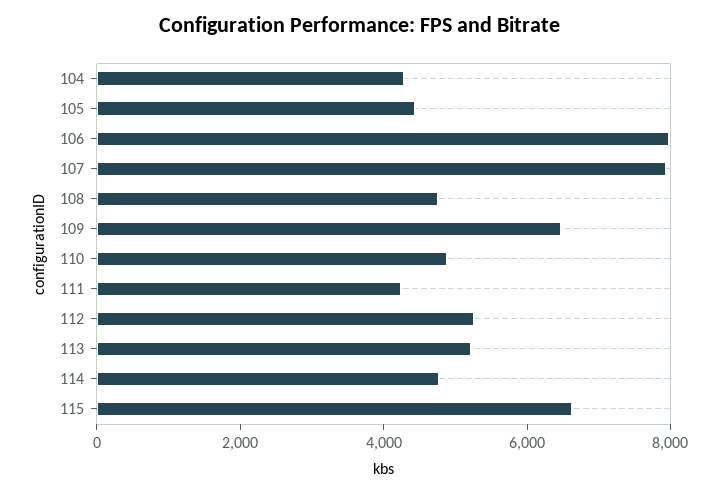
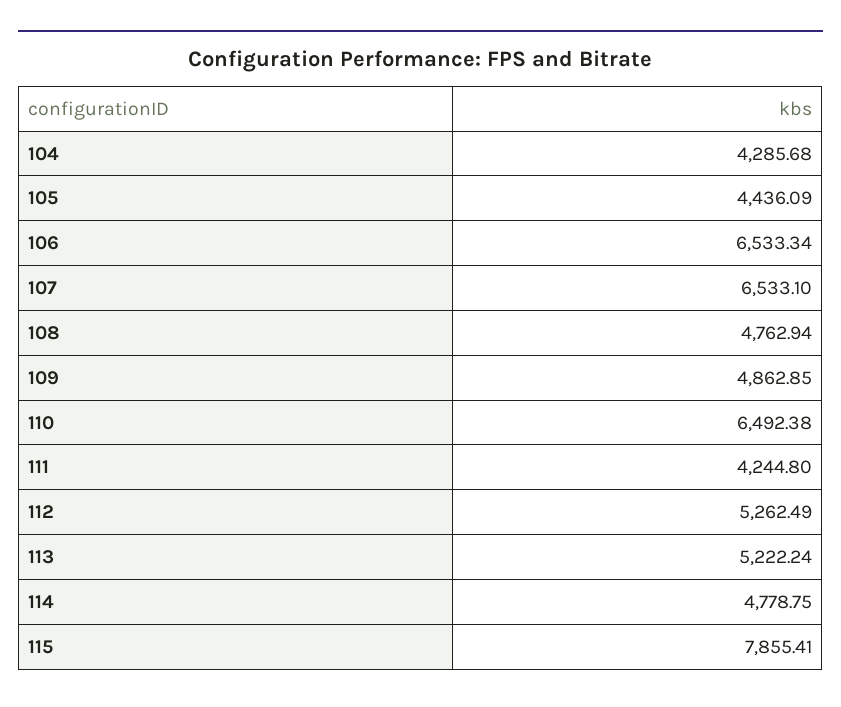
  {
    "104": 4285.68,
    "105": 4436.09,
-   "106": 8000,
+   "106": 6533.34,
-   "107": 8000,
+   "107": 6533.1,
    "108": 4762.94,
-   "109": 6500,
+   "109": 4862.85,
-   "110": 5000,
+   "110": 6492.38,
    "111": 4244.8,
    "112": 5262.49,
    "113": 5222.24,
    "114": 4778.75,
-   "115": 6500
+   "115": 7855.41
  }

